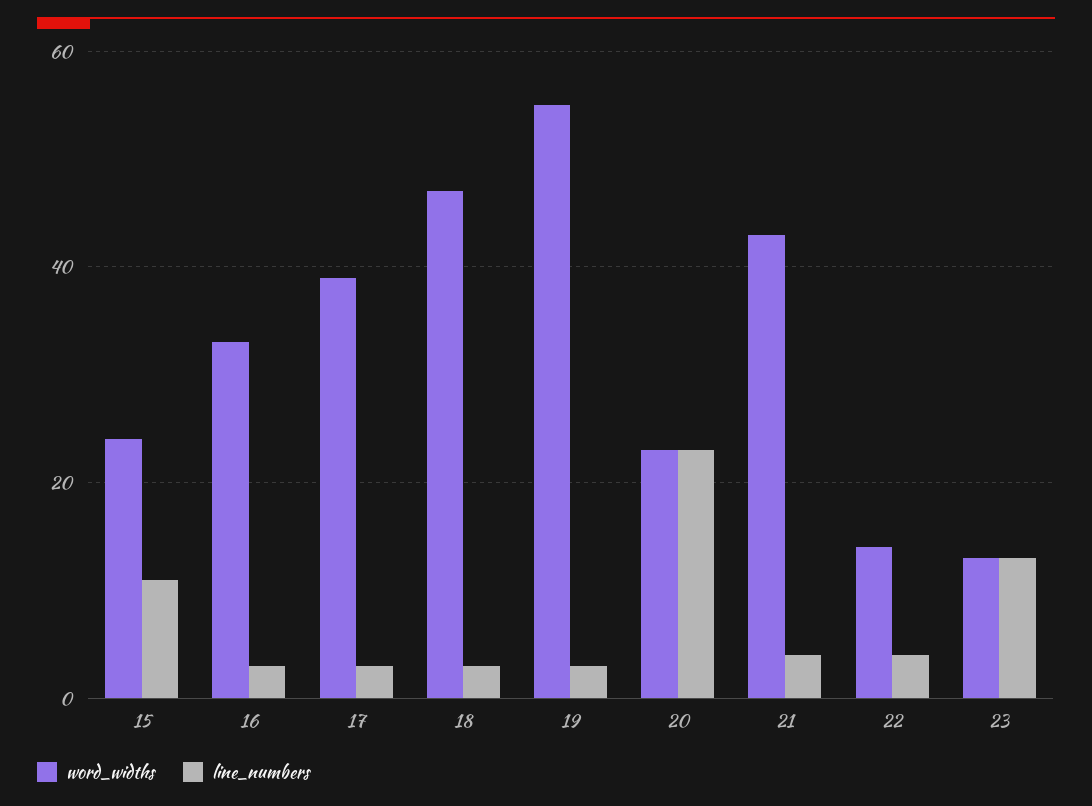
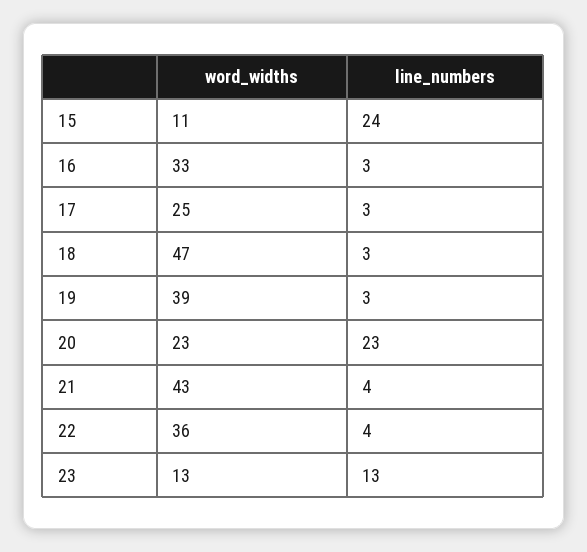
  {
    "word_widths": {
-     "15": 25,
+     "15": 11,
      "16": 33,
-     "17": 40,
+     "17": 25,
      "18": 47,
-     "19": 55,
+     "19": 39,
      "20": 23,
      "21": 43,
-     "22": 15,
+     "22": 36,
      "23": 13
    },
    "line_numbers": {
-     "15": 10,
+     "15": 24,
      "16": 3,
      "17": 3,
      "18": 3,
      "19": 3,
      "20": 23,
      "21": 4,
      "22": 4,
      "23": 13
    }
  }

